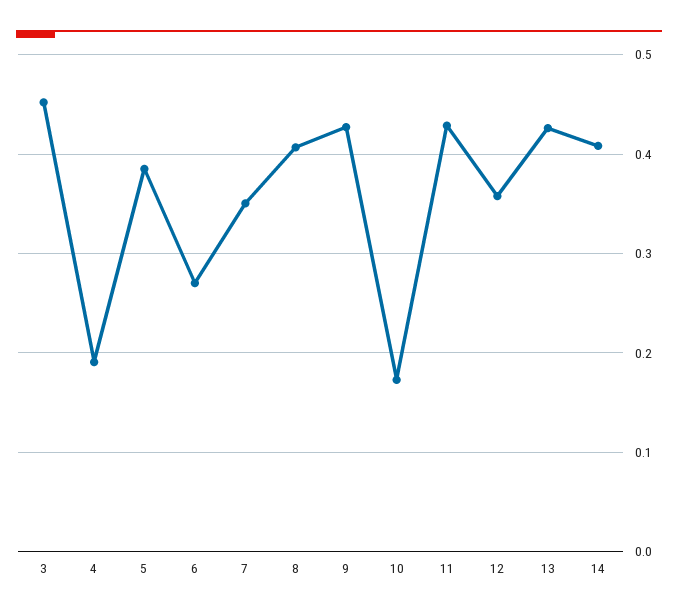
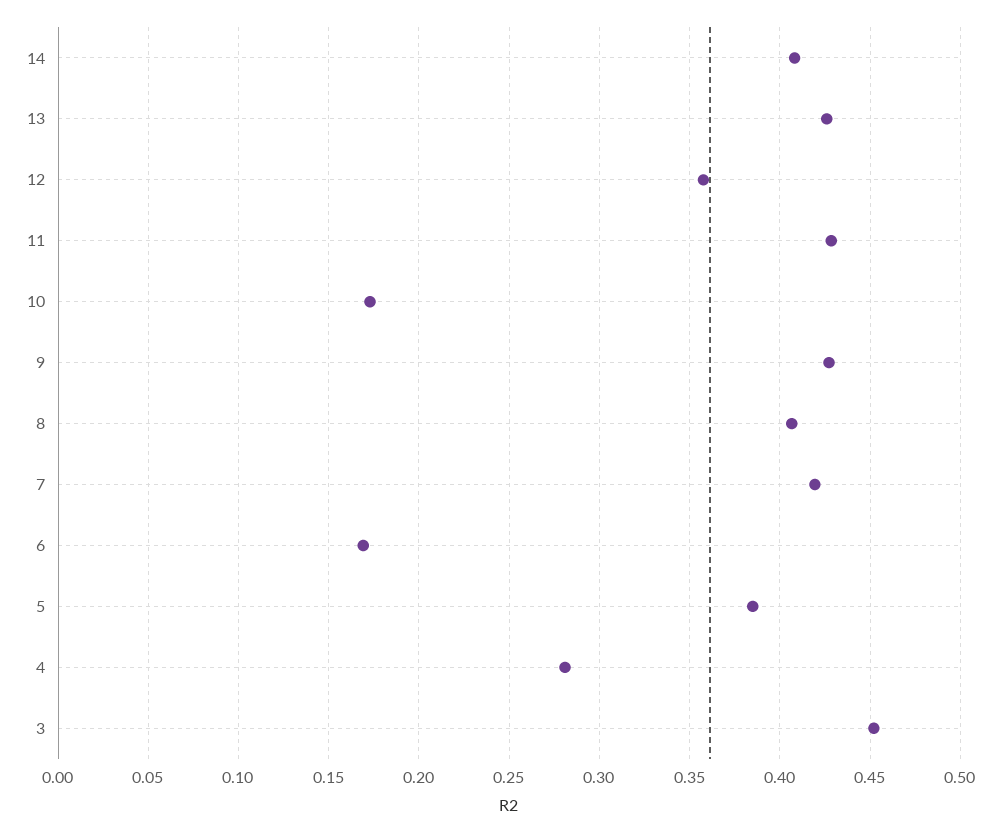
  {
    "3": 0.45,
-   "4": 0.19,
+   "4": 0.28,
    "5": 0.385,
-   "6": 0.27,
+   "6": 0.17,
-   "7": 0.35,
+   "7": 0.42,
    "8": 0.405,
    "9": 0.425,
    "10": 0.175,
    "11": 0.43,
    "12": 0.36,
    "13": 0.425,
    "14": 0.41
  }

